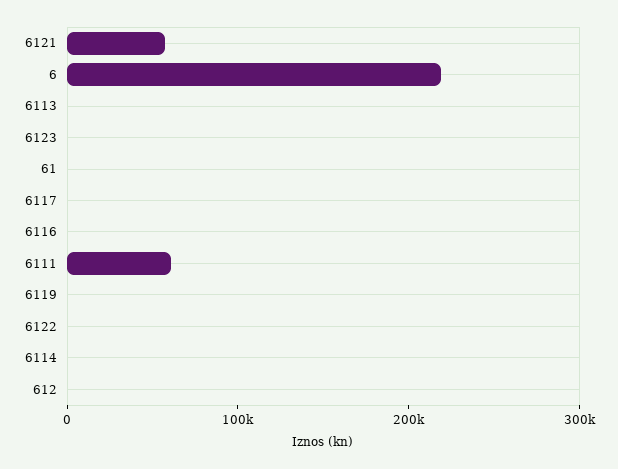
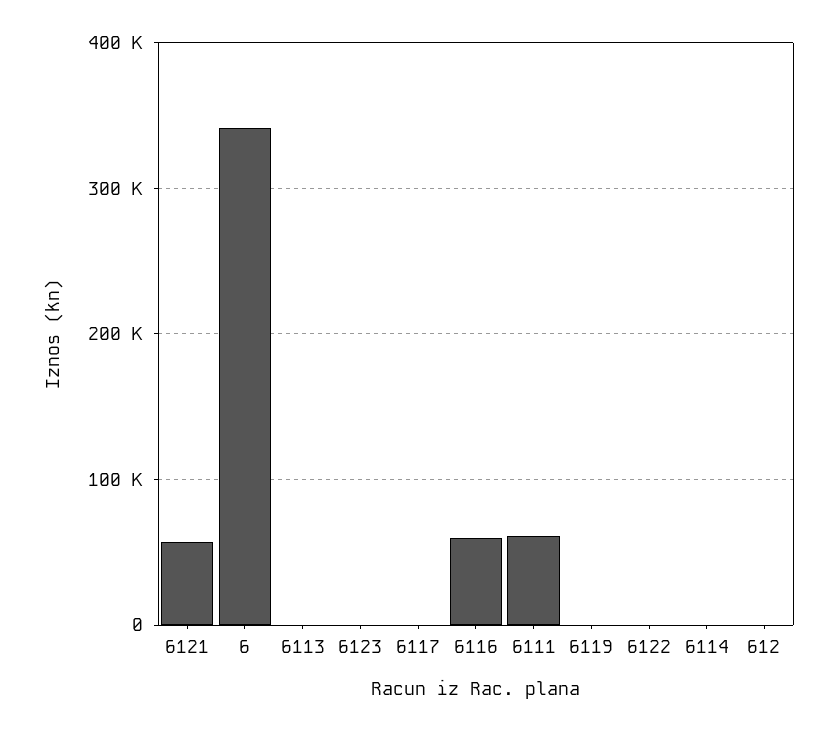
  {
    "6121": 60000,
-   "6": 220000,
+   "6": 340000,
    "6113": 0,
    "6123": 0,
-   "61": 0,
    "6117": 0,
-   "6116": 0,
+   "6116": 60000,
    "6111": 60000,
    "6119": 0,
    "6122": 0,
    "6114": 0,
    "612": 0
  }

